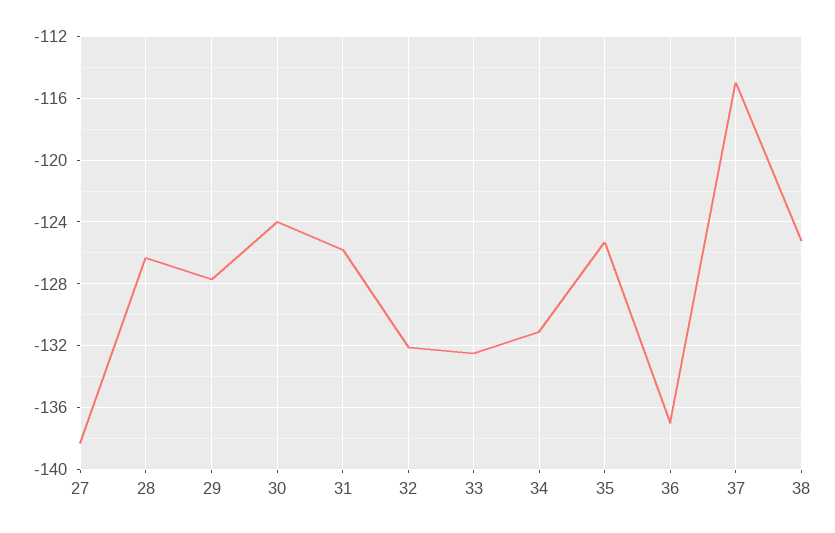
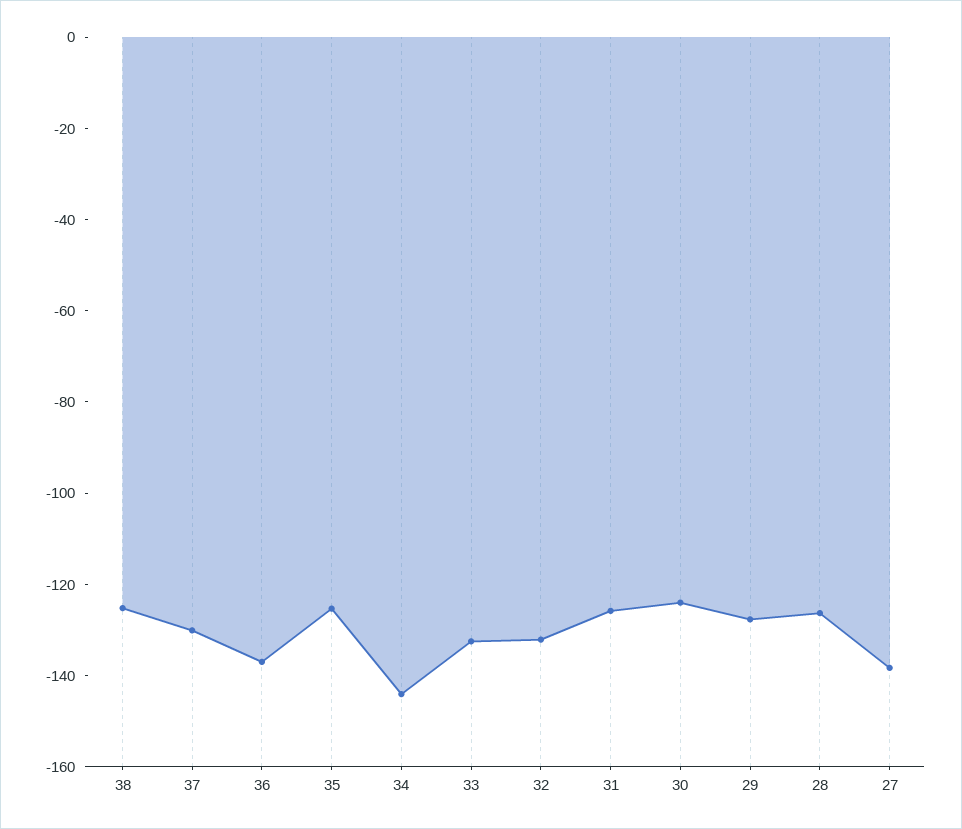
  {
    "27": -138.5,
    "28": -126.5,
    "29": -127.5,
    "30": -124,
    "31": -126,
    "32": -132,
    "33": -132.5,
-   "34": -131,
+   "34": -145,
    "35": -125.5,
    "36": -137,
-   "37": -115,
+   "37": -130,
    "38": -125
  }

